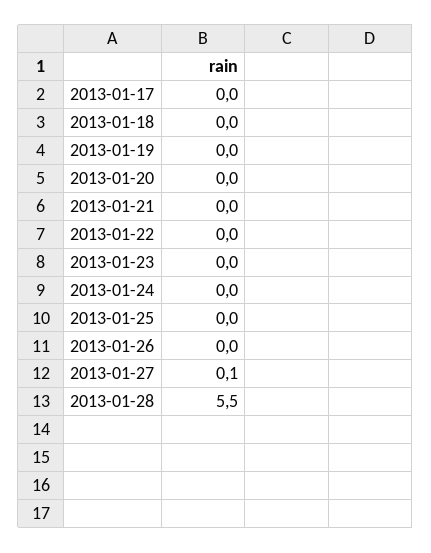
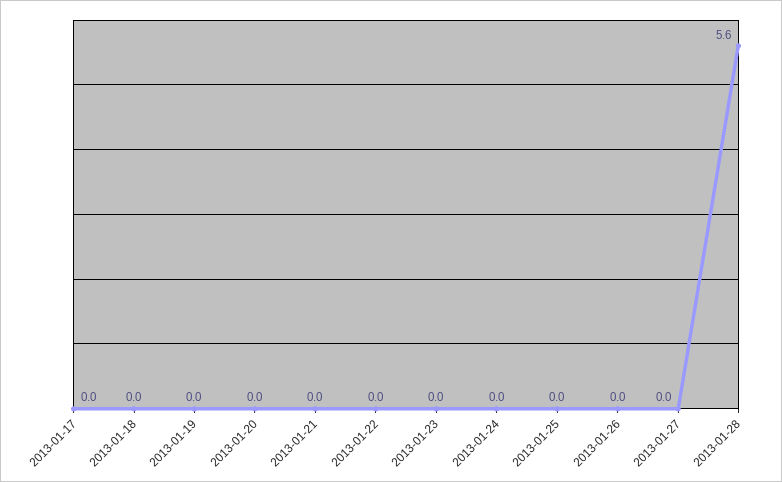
  {
    "2013-01-17": 0,
    "2013-01-18": 0,
    "2013-01-19": 0,
    "2013-01-20": 0,
    "2013-01-21": 0,
    "2013-01-22": 0,
    "2013-01-23": 0,
    "2013-01-24": 0,
    "2013-01-25": 0,
    "2013-01-26": 0,
-   "2013-01-27": 0.1,
+   "2013-01-27": 0,
-   "2013-01-28": 5.5
+   "2013-01-28": 5.6
  }

